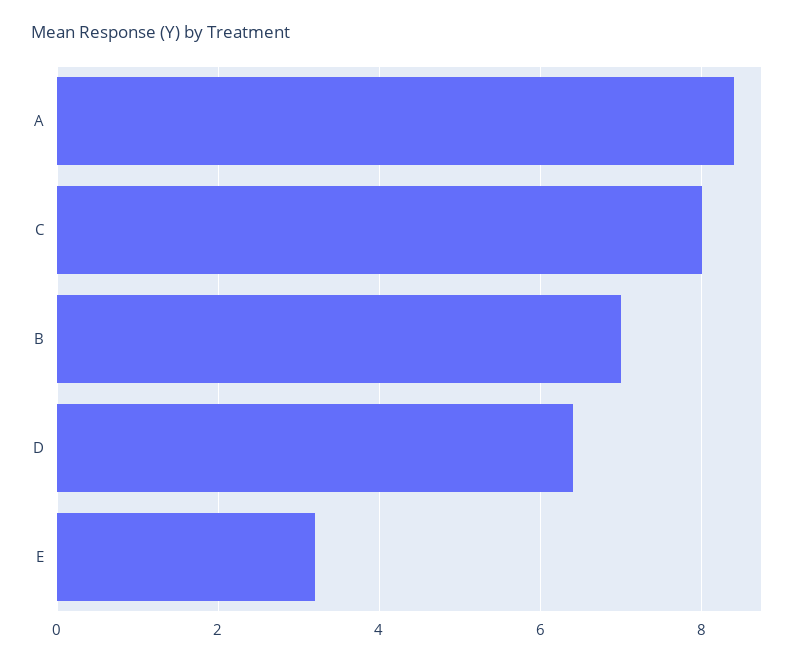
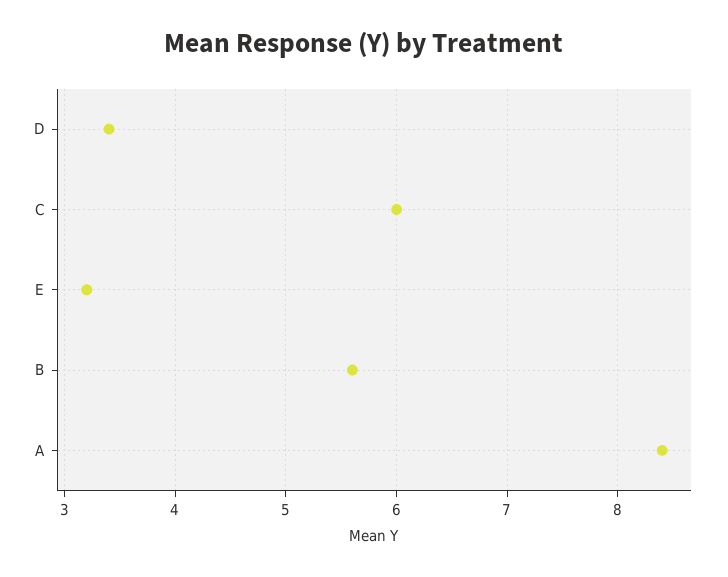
  {
    "A": 8.4,
-   "C": 8,
+   "C": 6,
-   "B": 7,
+   "B": 5.6,
-   "D": 6.5,
+   "D": 3.4,
    "E": 3.2
  }

